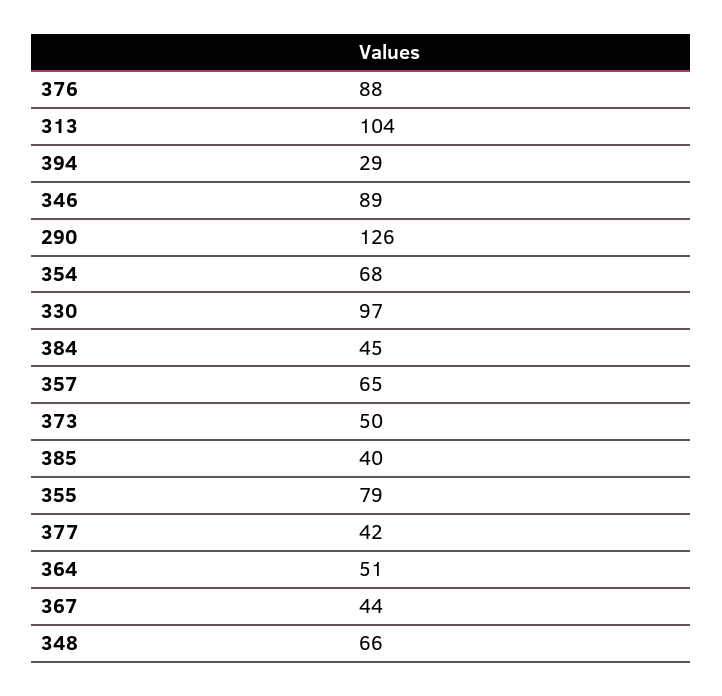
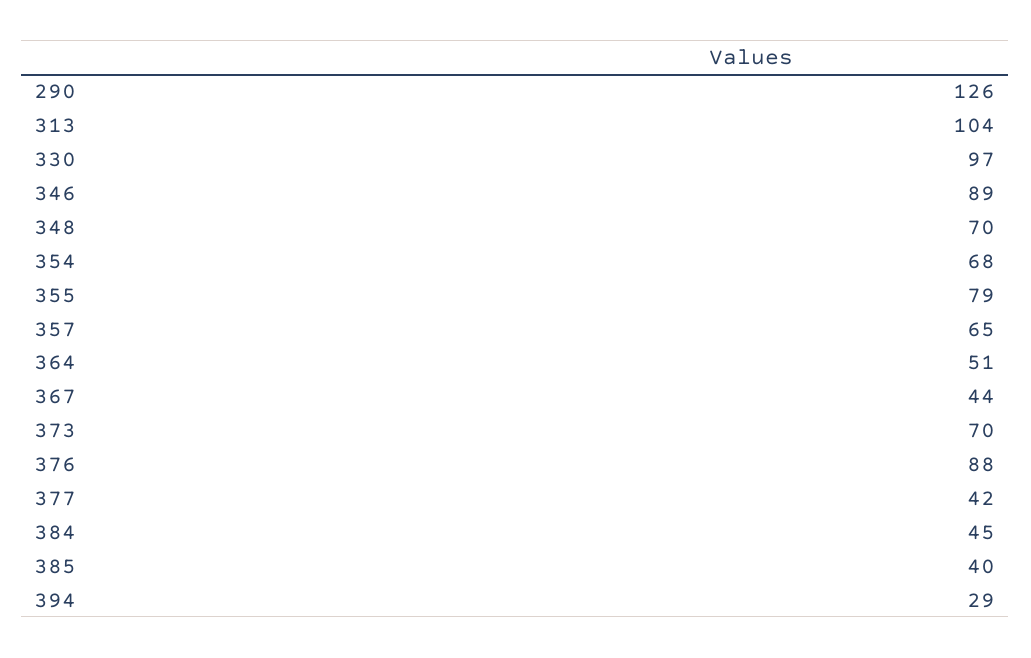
  {
    "376": 88,
    "313": 104,
    "394": 29,
    "346": 89,
    "290": 126,
    "354": 68,
    "330": 97,
    "384": 45,
    "357": 65,
-   "373": 50,
+   "373": 70,
    "385": 40,
    "355": 79,
    "377": 42,
    "364": 51,
    "367": 44,
-   "348": 66
+   "348": 70
  }

